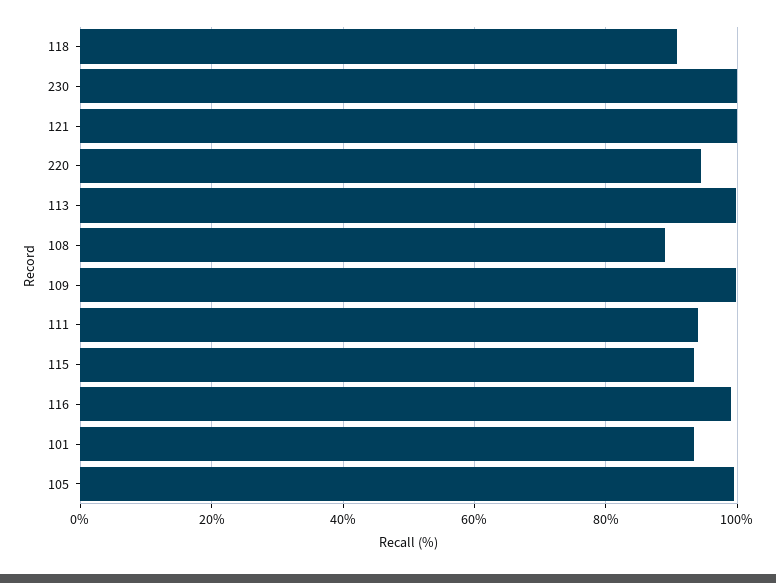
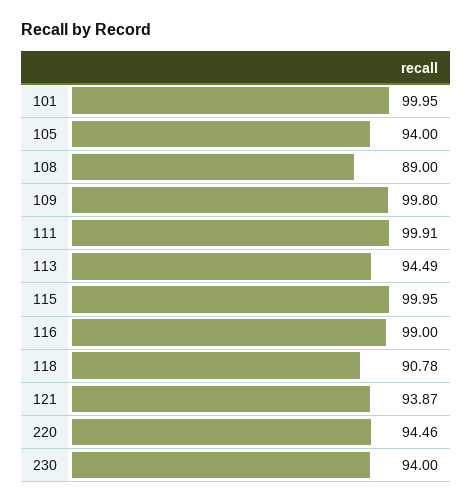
  {
    "118": 90.78,
-   "230": 100,
+   "230": 94,
-   "121": 100,
+   "121": 93.87,
    "220": 94.46,
-   "113": 100,
+   "113": 94.49,
    "108": 89,
    "109": 99.8,
-   "111": 94,
+   "111": 99.91,
-   "115": 94,
+   "115": 99.95,
    "116": 99,
-   "101": 94,
+   "101": 99.95,
-   "105": 100
+   "105": 94
  }

